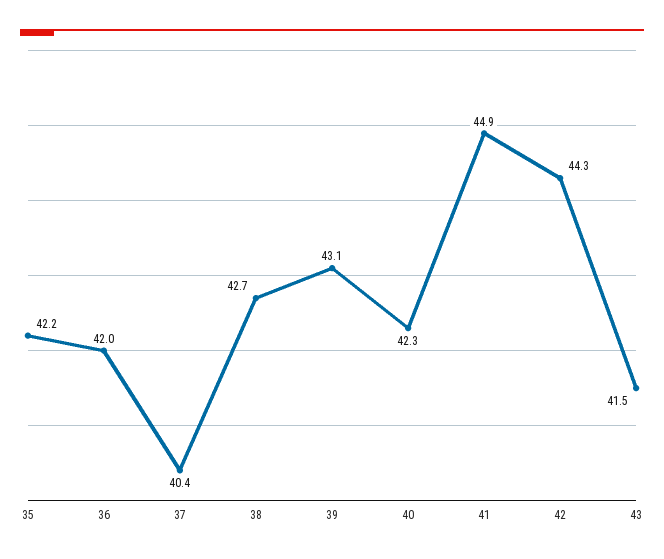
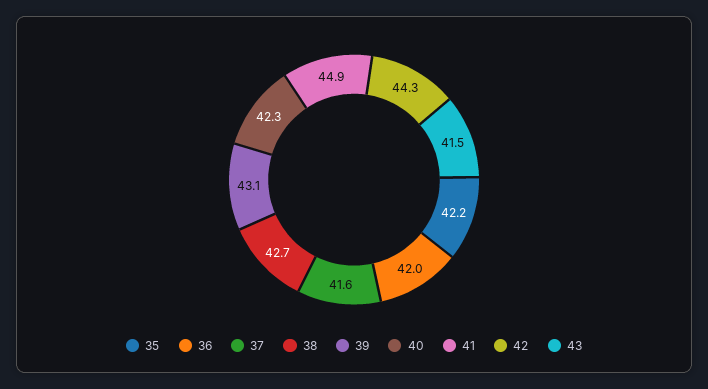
  {
    "35": 42.2,
    "36": 42,
-   "37": 40.4,
+   "37": 41.6,
    "38": 42.7,
    "39": 43.1,
    "40": 42.3,
    "41": 44.9,
    "42": 44.3,
    "43": 41.5
  }

